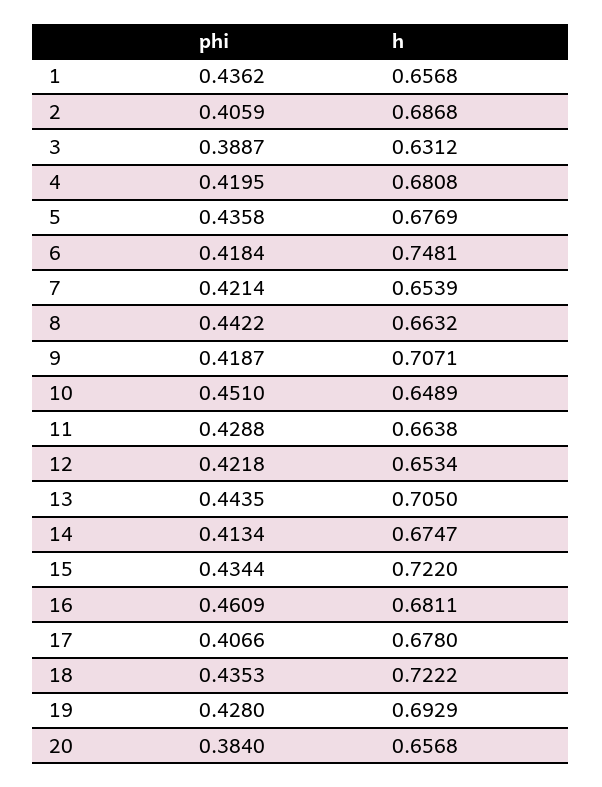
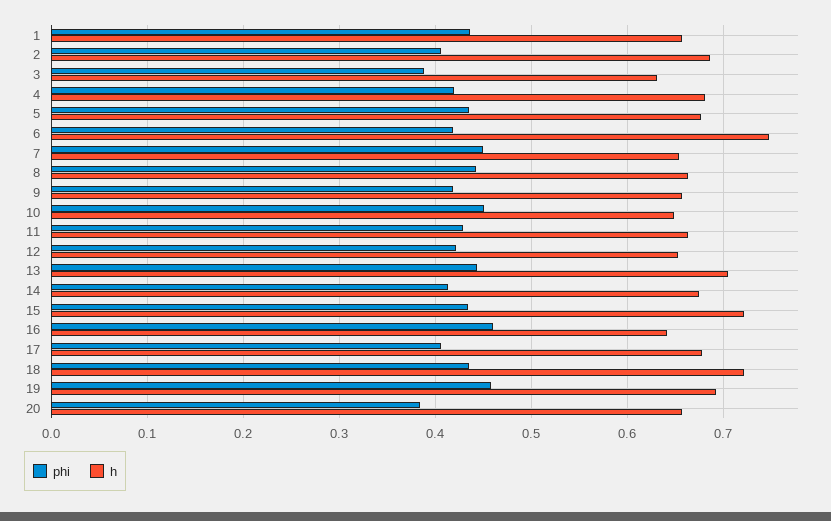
  {
    "phi": {
      "1": 0.4362,
      "2": 0.4059,
      "3": 0.3887,
      "4": 0.4195,
      "5": 0.4358,
      "6": 0.4184,
-     "7": 0.4214,
+     "7": 0.45,
      "8": 0.4422,
      "9": 0.4187,
      "10": 0.451,
      "11": 0.4288,
      "12": 0.4218,
      "13": 0.4435,
      "14": 0.4134,
      "15": 0.4344,
      "16": 0.4609,
      "17": 0.4066,
      "18": 0.4353,
-     "19": 0.428,
+     "19": 0.46,
      "20": 0.384
    },
    "h": {
      "1": 0.6568,
      "2": 0.6868,
      "3": 0.6312,
      "4": 0.6808,
      "5": 0.6769,
      "6": 0.7481,
      "7": 0.6539,
      "8": 0.6632,
-     "9": 0.7071,
+     "9": 0.66,
      "10": 0.6489,
      "11": 0.6638,
      "12": 0.6534,
      "13": 0.705,
      "14": 0.6747,
      "15": 0.722,
-     "16": 0.6811,
+     "16": 0.64,
      "17": 0.678,
      "18": 0.7222,
      "19": 0.6929,
      "20": 0.6568
    }
  }

